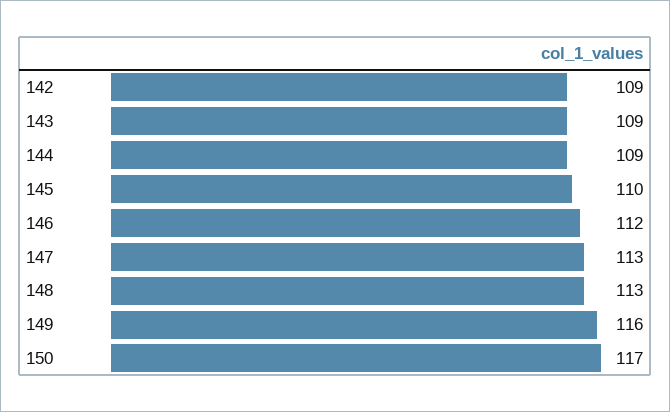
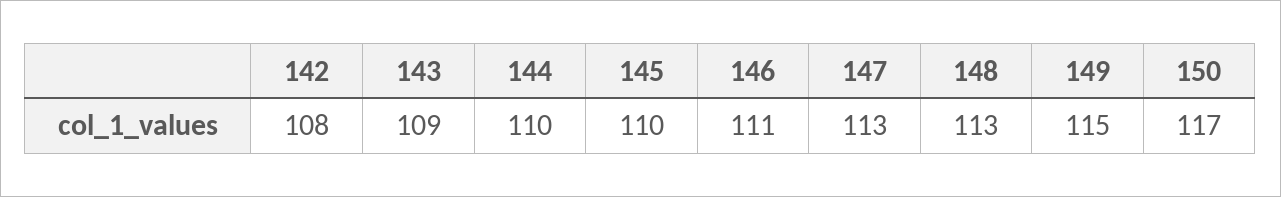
  {
-   "142": 109,
+   "142": 108,
    "143": 109,
-   "144": 109,
+   "144": 110,
    "145": 110,
-   "146": 112,
+   "146": 111,
    "147": 113,
    "148": 113,
-   "149": 116,
+   "149": 115,
    "150": 117
  }

